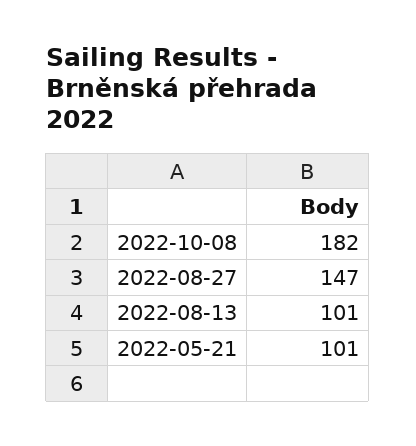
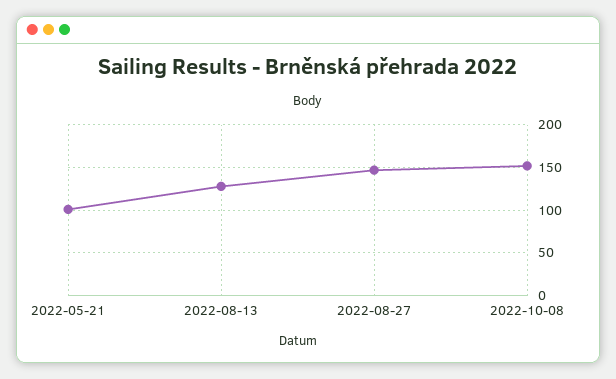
  {
-   "2022-10-08": 182,
+   "2022-10-08": 150,
    "2022-08-27": 147,
-   "2022-08-13": 101,
+   "2022-08-13": 130,
    "2022-05-21": 101
  }

